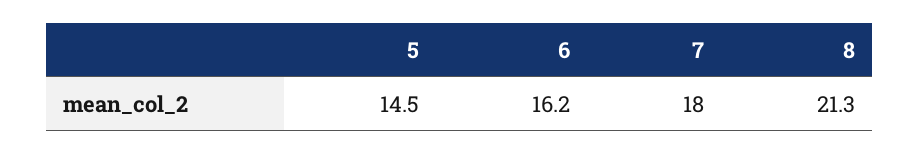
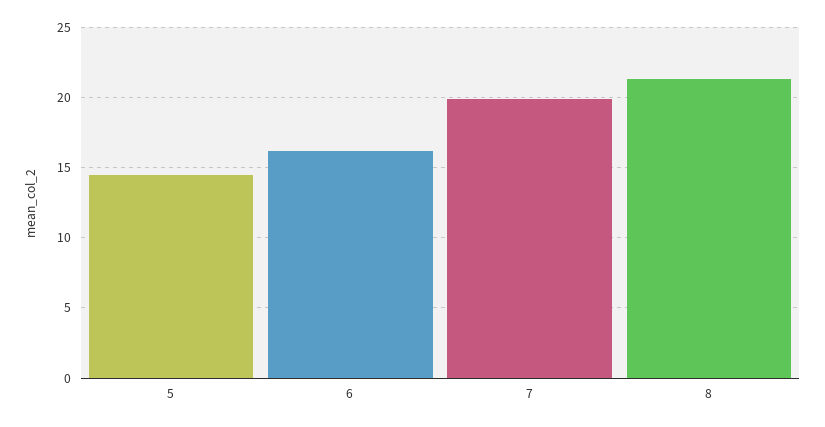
  {
    "5": 14.5,
    "6": 16.2,
-   "7": 18,
+   "7": 20,
    "8": 21.3
  }

